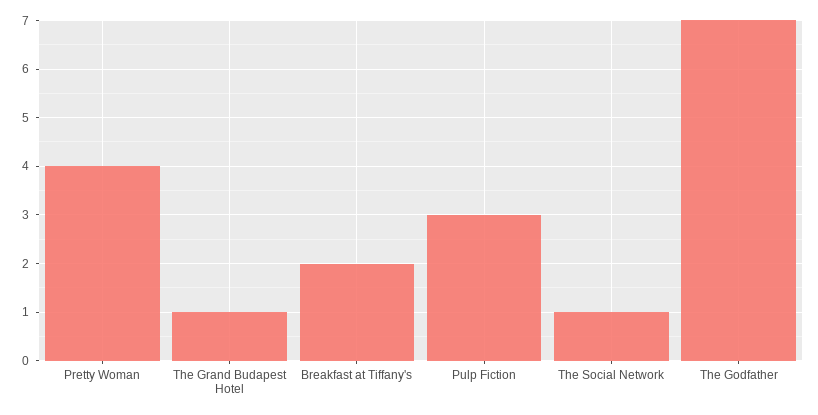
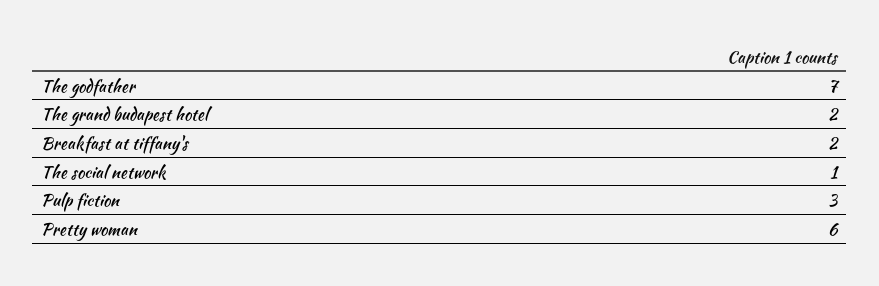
  {
-   "Pretty Woman": 4,
+   "Pretty Woman": 6,
-   "The Grand Budapest Hotel": 1,
+   "The Grand Budapest Hotel": 2,
    "Breakfast at Tiffany's": 2,
    "Pulp Fiction": 3,
    "The Social Network": 1,
    "The Godfather": 7
  }

